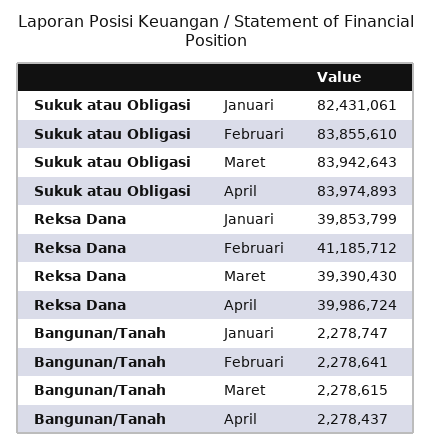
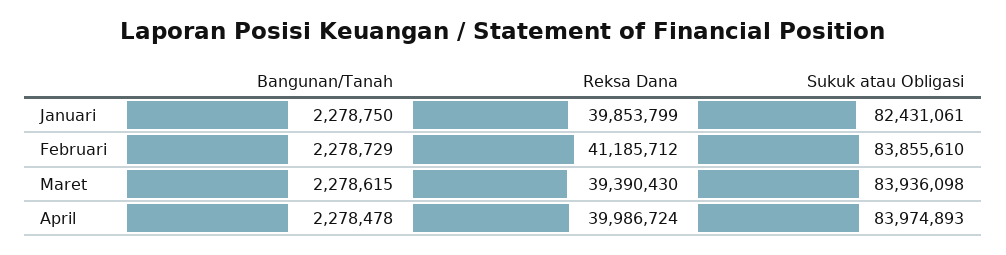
  {
    "Sukuk atau Obligasi": {
      "Januari": 82431061,
      "Februari": 83855610,
-     "Maret": 83942643,
+     "Maret": 83936098,
      "April": 83974893
    },
    "Reksa Dana": {
      "Januari": 39853799,
      "Februari": 41185712,
      "Maret": 39390430,
      "April": 39986724
    },
    "Bangunan/Tanah": {
-     "Januari": 2278747,
+     "Januari": 2278750,
-     "Februari": 2278641,
+     "Februari": 2278729,
      "Maret": 2278615,
-     "April": 2278437
+     "April": 2278478
    }
  }

